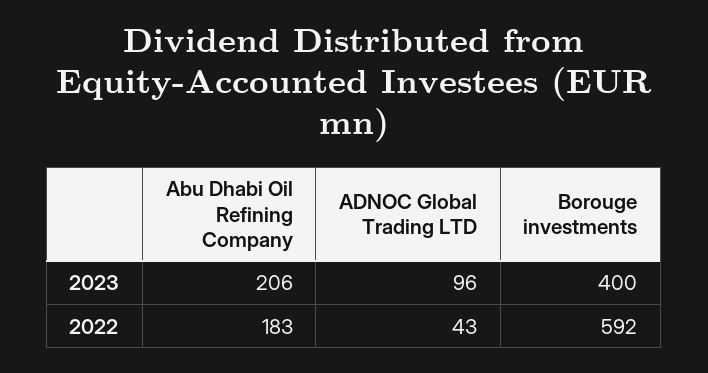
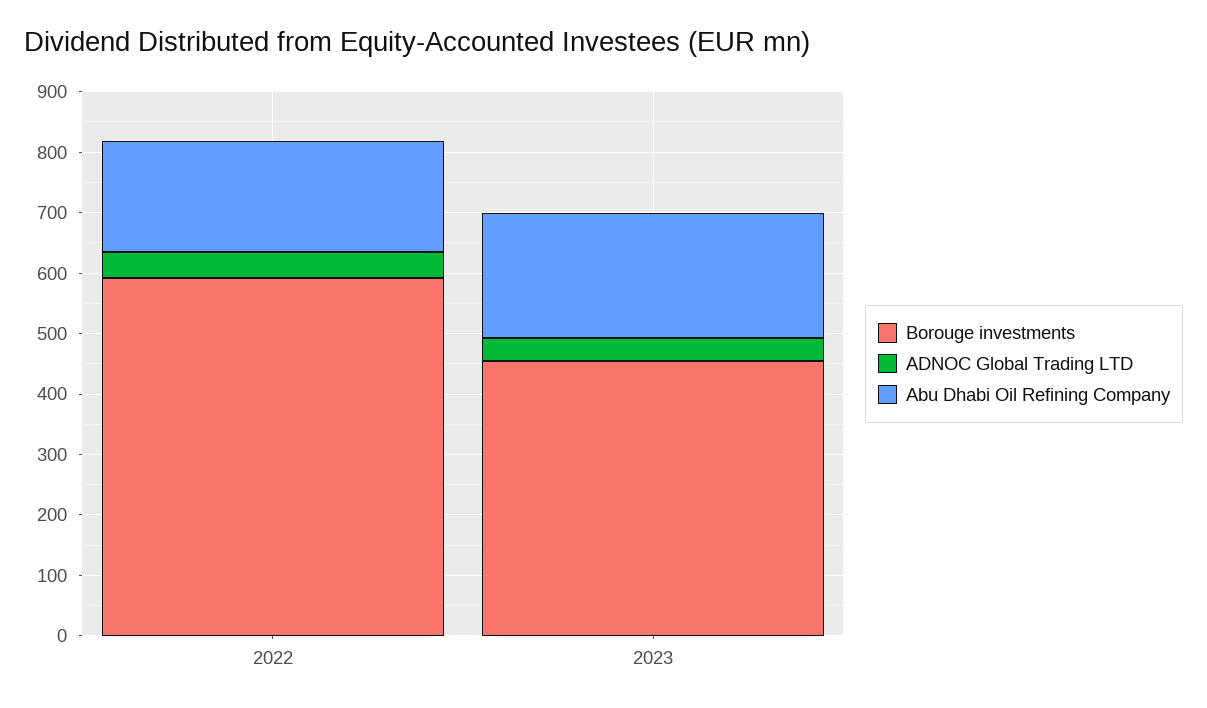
  {
    "Abu Dhabi Oil Refining Company": {
      "2023": 206,
      "2022": 183
    },
    "ADNOC Global Trading LTD": {
-     "2023": 96,
+     "2023": 40,
      "2022": 43
    },
    "Borouge investments": {
-     "2023": 400,
+     "2023": 460,
      "2022": 592
    }
  }

